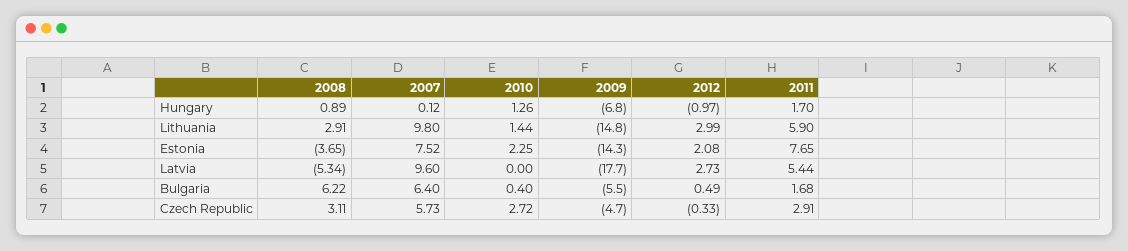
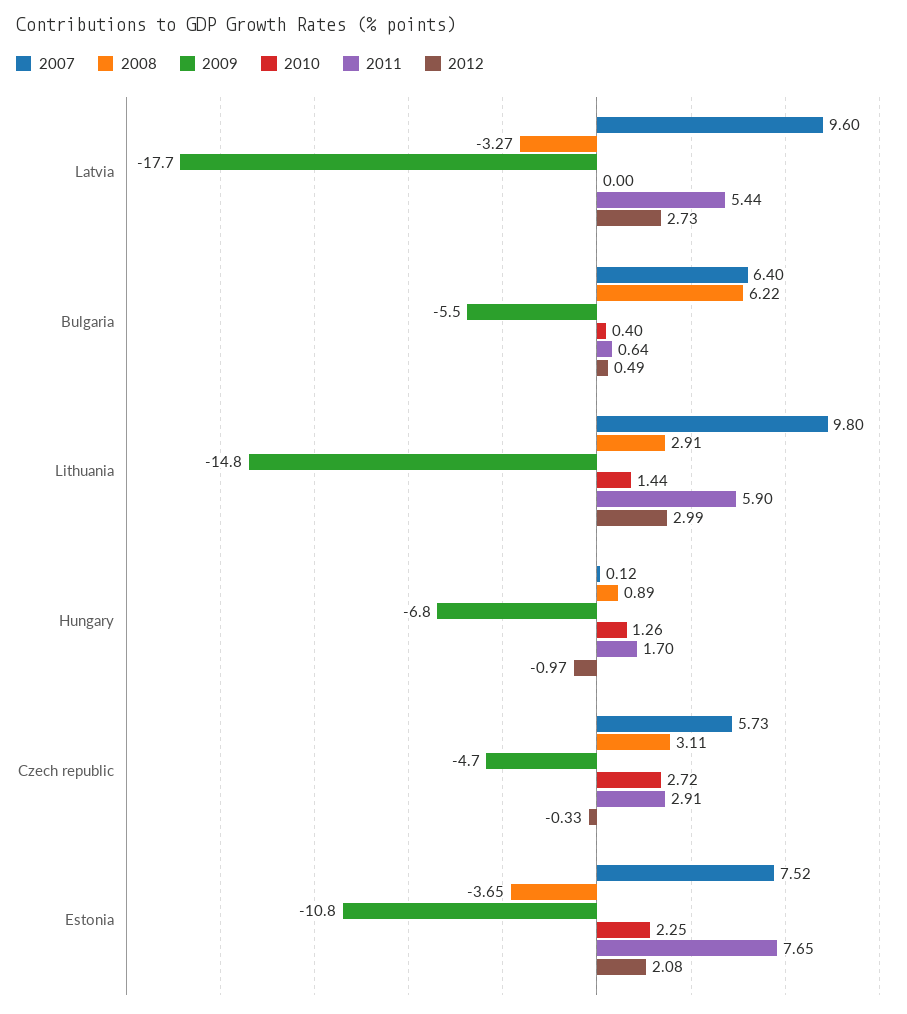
  {
    "2008": {
      "Hungary": 0.89,
      "Lithuania": 2.91,
      "Estonia": -3.65,
-     "Latvia": -5.34,
+     "Latvia": -3.27,
      "Bulgaria": 6.22,
      "Czech Republic": 3.11
    },
    "2007": {
      "Hungary": 0.12,
      "Lithuania": 9.8,
      "Estonia": 7.52,
      "Latvia": 9.6,
      "Bulgaria": 6.4,
      "Czech Republic": 5.73
    },
    "2010": {
      "Hungary": 1.26,
      "Lithuania": 1.44,
      "Estonia": 2.25,
      "Latvia": 0,
      "Bulgaria": 0.4,
      "Czech Republic": 2.72
    },
    "2009": {
      "Hungary": -6.8,
      "Lithuania": -14.8,
-     "Estonia": -14.3,
+     "Estonia": -10.8,
      "Latvia": -17.7,
      "Bulgaria": -5.5,
      "Czech Republic": -4.7
    },
    "2012": {
      "Hungary": -0.97,
      "Lithuania": 2.99,
      "Estonia": 2.08,
      "Latvia": 2.73,
      "Bulgaria": 0.49,
      "Czech Republic": -0.33
    },
    "2011": {
      "Hungary": 1.7,
      "Lithuania": 5.9,
      "Estonia": 7.65,
      "Latvia": 5.44,
-     "Bulgaria": 1.68,
+     "Bulgaria": 0.64,
      "Czech Republic": 2.91
    }
  }

